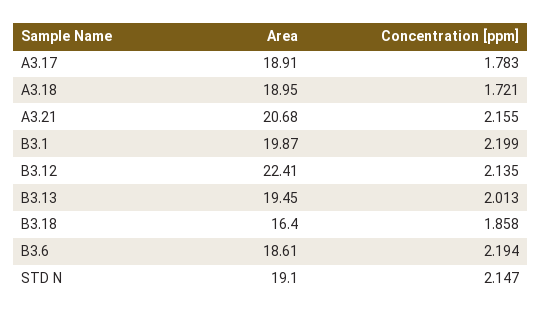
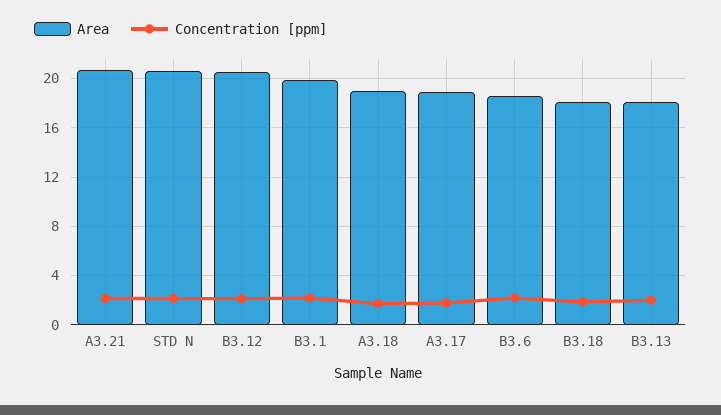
  {
    "Area": {
      "A3.17": 18.91,
      "A3.18": 18.95,
      "A3.21": 20.68,
      "B3.1": 19.87,
-     "B3.12": 22.41,
+     "B3.12": 20.5,
-     "B3.13": 19.45,
+     "B3.13": 18,
-     "B3.18": 16.4,
+     "B3.18": 18,
      "B3.6": 18.61,
-     "STD N": 19.1
+     "STD N": 20.5
    },
    "Concentration [ppm]": {
      "A3.17": 1.783,
      "A3.18": 1.721,
      "A3.21": 2.155,
      "B3.1": 2.199,
      "B3.12": 2.135,
      "B3.13": 2.013,
      "B3.18": 1.858,
      "B3.6": 2.194,
      "STD N": 2.147
    }
  }

